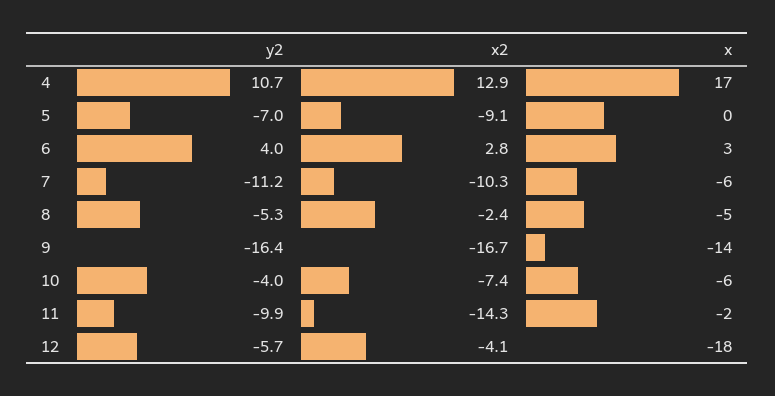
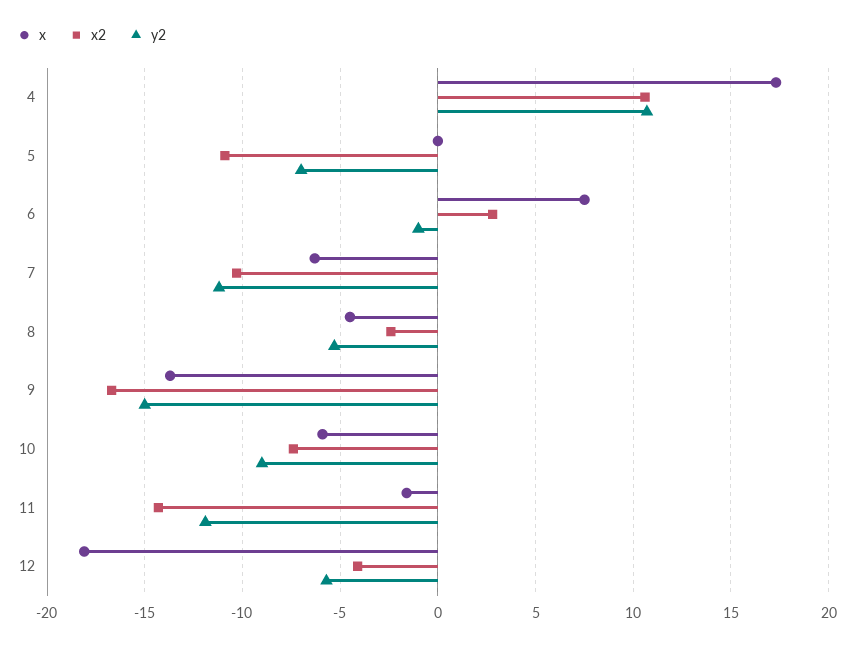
  {
    "y2": {
      "4": 10.7,
      "5": -7,
-     "6": 4,
+     "6": -1,
      "7": -11.2,
      "8": -5.3,
-     "9": -16.4,
+     "9": -15,
-     "10": -4,
+     "10": -9,
-     "11": -9.9,
+     "11": -12,
      "12": -5.7
    },
    "x2": {
-     "4": 12.9,
+     "4": 10.5,
-     "5": -9.1,
+     "5": -11,
      "6": 2.8,
      "7": -10.3,
      "8": -2.4,
      "9": -16.7,
      "10": -7.4,
      "11": -14.3,
      "12": -4.1
    },
    "x": {
      "4": 17,
      "5": 0,
-     "6": 3,
+     "6": 7.5,
      "7": -6,
      "8": -5,
      "9": -14,
      "10": -6,
      "11": -2,
      "12": -18
    }
  }

